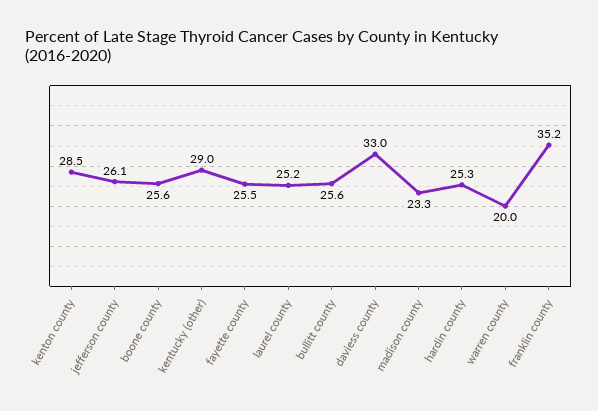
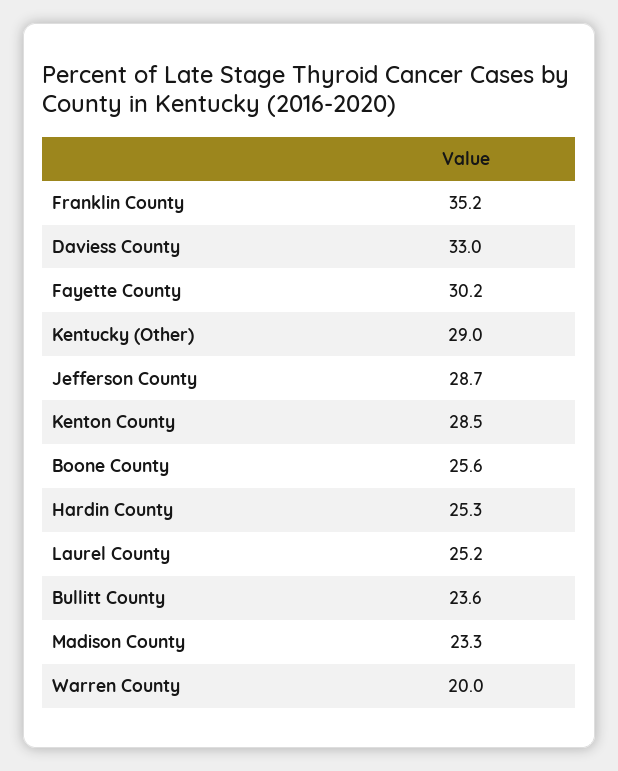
  {
    "kenton county": 28.5,
-   "jefferson county": 26.1,
+   "jefferson county": 28.7,
    "boone county": 25.6,
    "kentucky (other)": 29,
-   "fayette county": 25.5,
+   "fayette county": 30.2,
    "laurel county": 25.2,
-   "bullitt county": 25.6,
+   "bullitt county": 23.6,
    "daviess county": 33,
    "madison county": 23.3,
    "hardin county": 25.3,
    "warren county": 20,
    "franklin county": 35.2
  }

